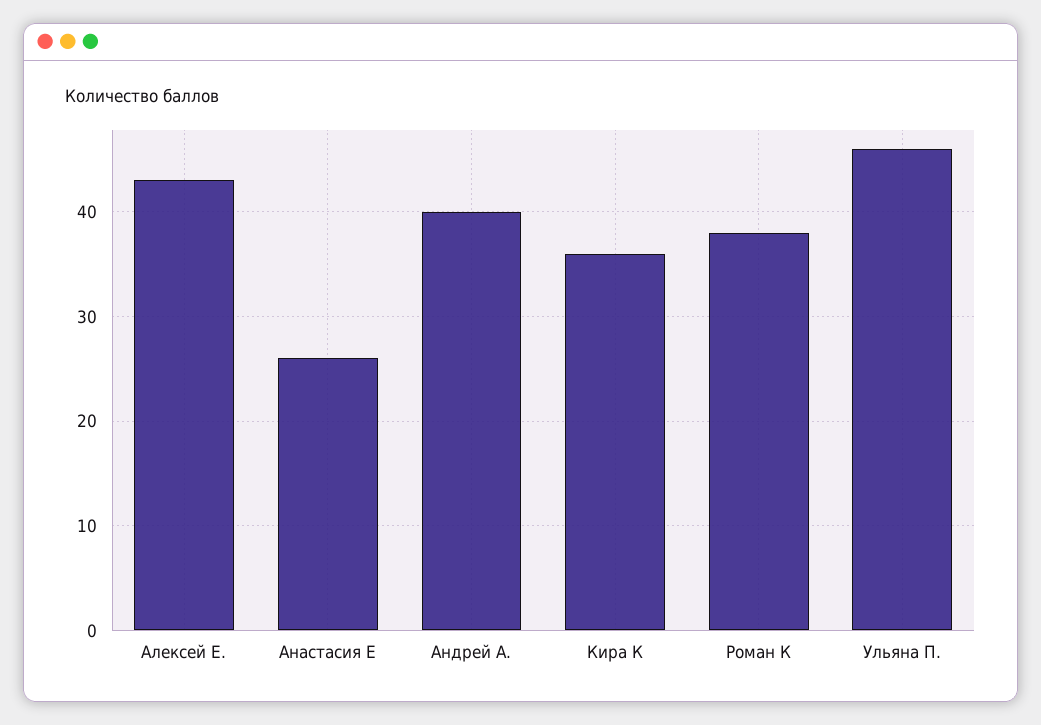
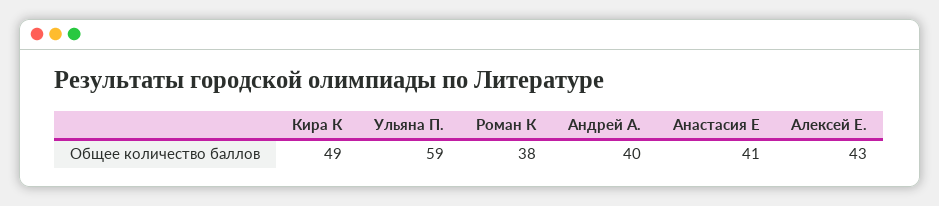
  {
    "Алексей Е.": 43,
-   "Анастасия Е": 26,
+   "Анастасия Е": 41,
    "Андрей А.": 40,
-   "Кира К": 36,
+   "Кира К": 49,
    "Роман К": 38,
-   "Ульяна П.": 46
+   "Ульяна П.": 59
  }

